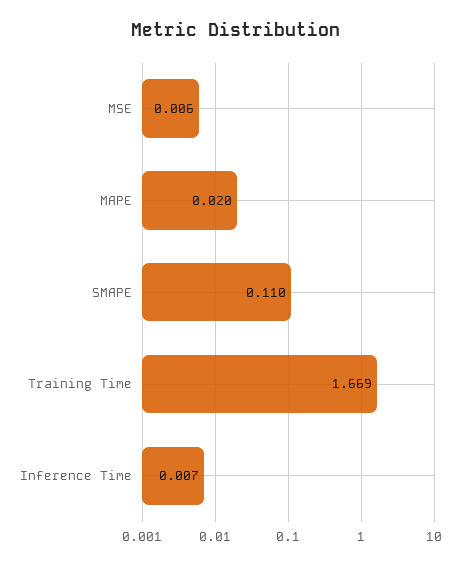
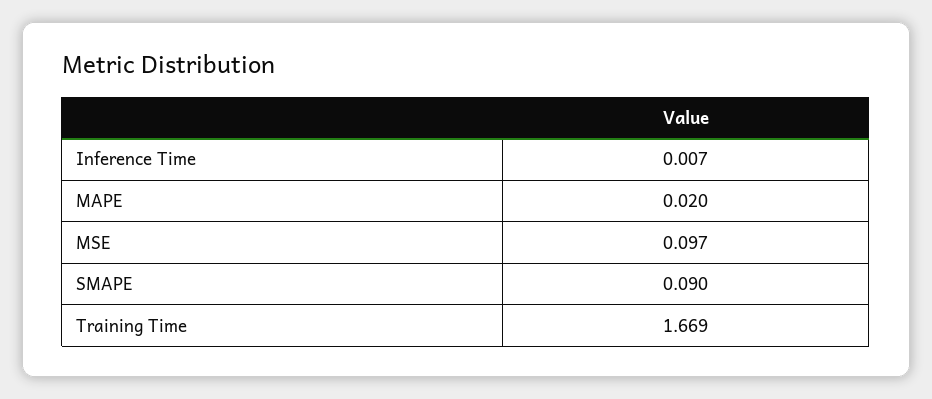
  {
-   "MSE": 0.006,
+   "MSE": 0.097,
    "MAPE": 0.02,
-   "SMAPE": 0.11,
+   "SMAPE": 0.09,
    "Training Time": 1.669,
    "Inference Time": 0.007
  }

